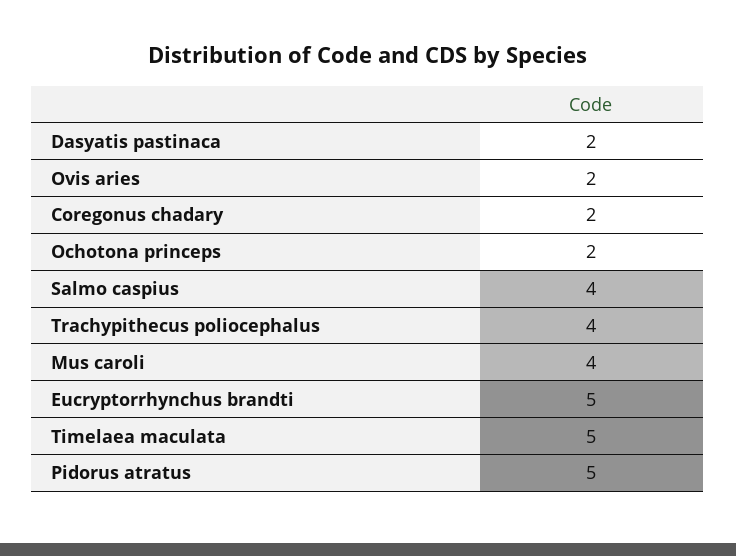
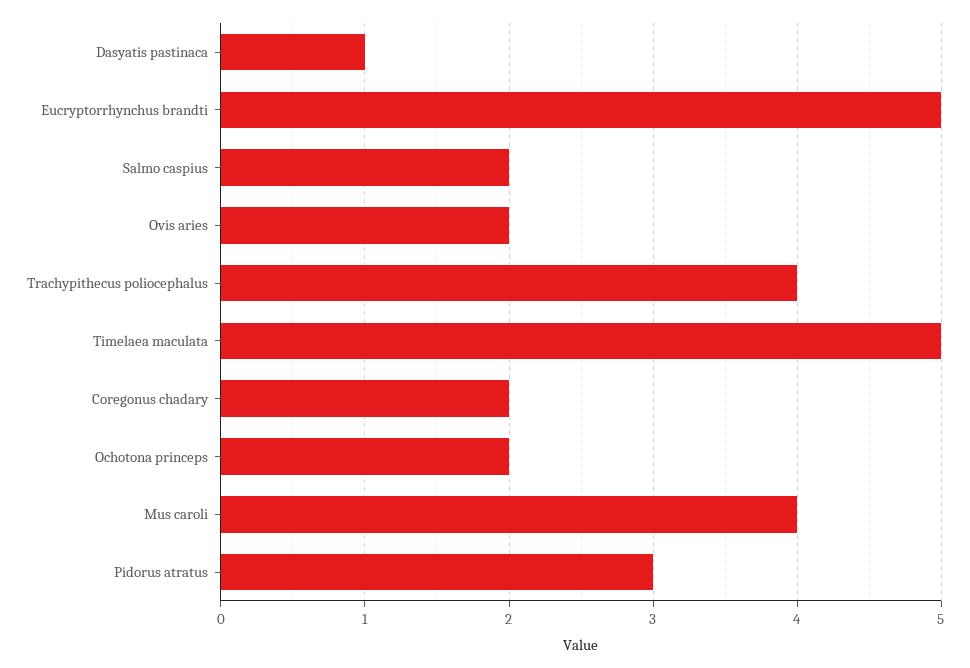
  {
-   "Dasyatis pastinaca": 2,
+   "Dasyatis pastinaca": 1,
    "Ovis aries": 2,
    "Coregonus chadary": 2,
    "Ochotona princeps": 2,
-   "Salmo caspius": 4,
+   "Salmo caspius": 2,
    "Trachypithecus poliocephalus": 4,
    "Mus caroli": 4,
    "Eucryptorrhynchus brandti": 5,
    "Timelaea maculata": 5,
-   "Pidorus atratus": 5
+   "Pidorus atratus": 3
  }

